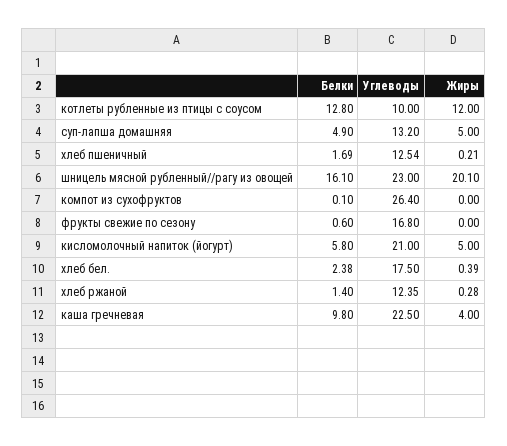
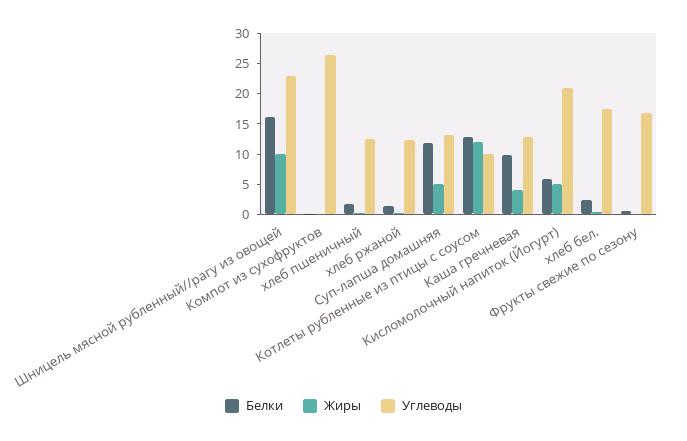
  {
    "Белки": {
      "котлеты рубленные из птицы с соусом": 12.8,
-     "суп-лапша домашняя": 4.9,
+     "суп-лапша домашняя": 12.5,
      "хлеб пшеничный": 1.69,
      "шницель мясной рубленный//рагу из овощей": 16.1,
      "компот из сухофруктов": 0.1,
      "фрукты свежие по сезону": 0.6,
      "кисломолочный напиток (йогурт)": 5.8,
      "хлеб бел.": 2.38,
      "хлеб ржаной": 1.4,
      "каша гречневая": 9.8
    },
    "Углеводы": {
      "котлеты рубленные из птицы с соусом": 10,
      "суп-лапша домашняя": 13.2,
      "хлеб пшеничный": 12.54,
      "шницель мясной рубленный//рагу из овощей": 23,
      "компот из сухофруктов": 26.4,
      "фрукты свежие по сезону": 16.8,
      "кисломолочный напиток (йогурт)": 21,
      "хлеб бел.": 17.5,
      "хлеб ржаной": 12.35,
-     "каша гречневая": 22.5
+     "каша гречневая": 12.5
    },
    "Жиры": {
      "котлеты рубленные из птицы с соусом": 12,
      "суп-лапша домашняя": 5,
      "хлеб пшеничный": 0.21,
-     "шницель мясной рубленный//рагу из овощей": 20.1,
+     "шницель мясной рубленный//рагу из овощей": 10,
      "компот из сухофруктов": 0,
      "фрукты свежие по сезону": 0,
      "кисломолочный напиток (йогурт)": 5,
      "хлеб бел.": 0.39,
      "хлеб ржаной": 0.28,
      "каша гречневая": 4
    }
  }

